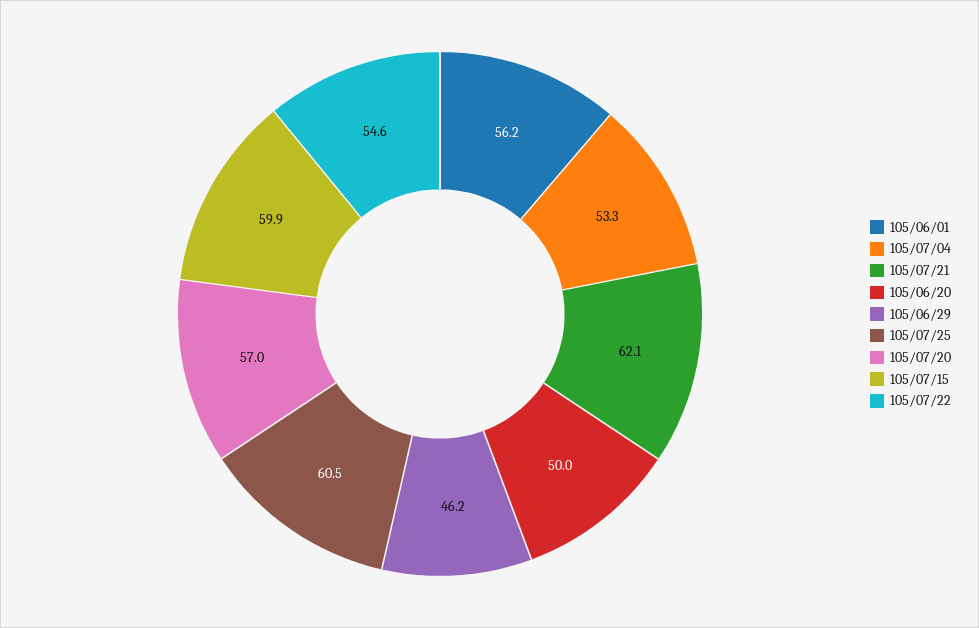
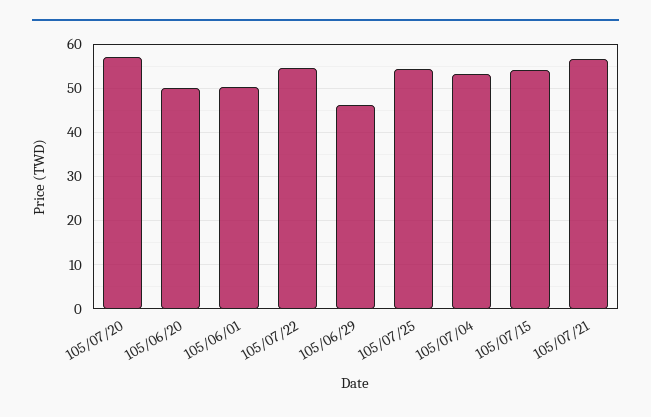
  {
-   "105/06/01": 56.2,
+   "105/06/01": 50,
    "105/07/04": 53.3,
-   "105/07/21": 62.1,
+   "105/07/21": 56,
    "105/06/20": 50,
    "105/06/29": 46.2,
-   "105/07/25": 60.5,
+   "105/07/25": 54,
    "105/07/20": 57,
-   "105/07/15": 59.9,
+   "105/07/15": 54,
    "105/07/22": 54.6
  }

